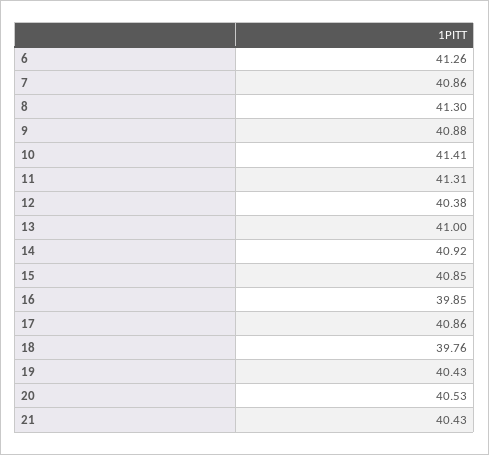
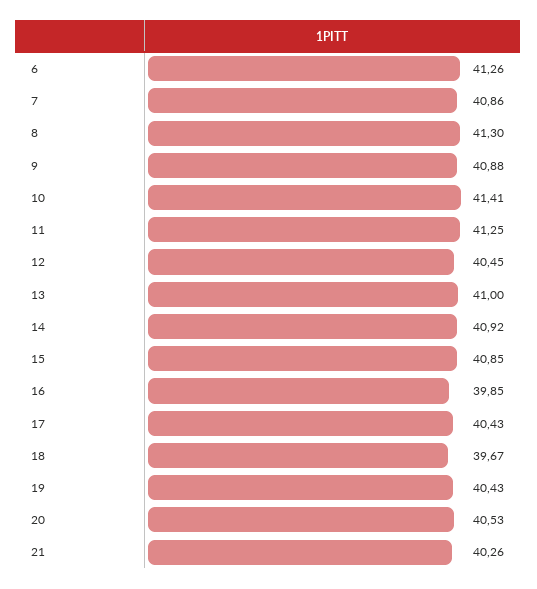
  {
    "6": 41.26,
    "7": 40.86,
    "8": 41.3,
    "9": 40.88,
    "10": 41.41,
-   "11": 41.31,
+   "11": 41.25,
-   "12": 40.38,
+   "12": 40.45,
    "13": 41,
    "14": 40.92,
    "15": 40.85,
    "16": 39.85,
-   "17": 40.86,
+   "17": 40.43,
-   "18": 39.76,
+   "18": 39.67,
    "19": 40.43,
    "20": 40.53,
-   "21": 40.43
+   "21": 40.26
  }

